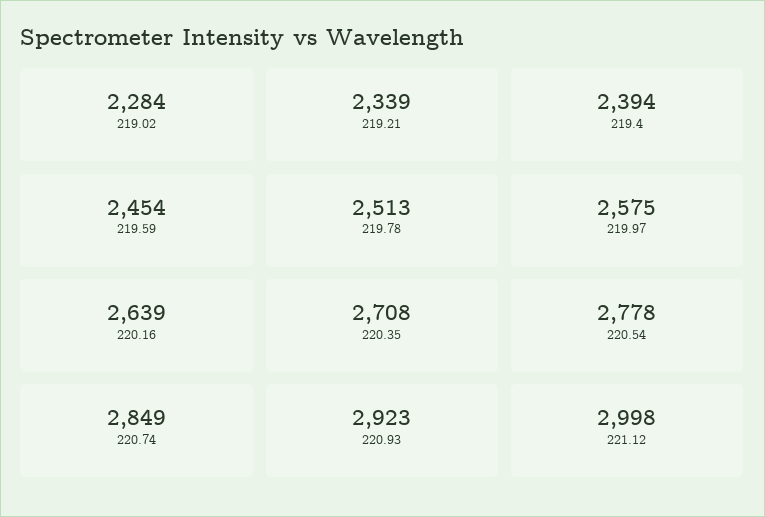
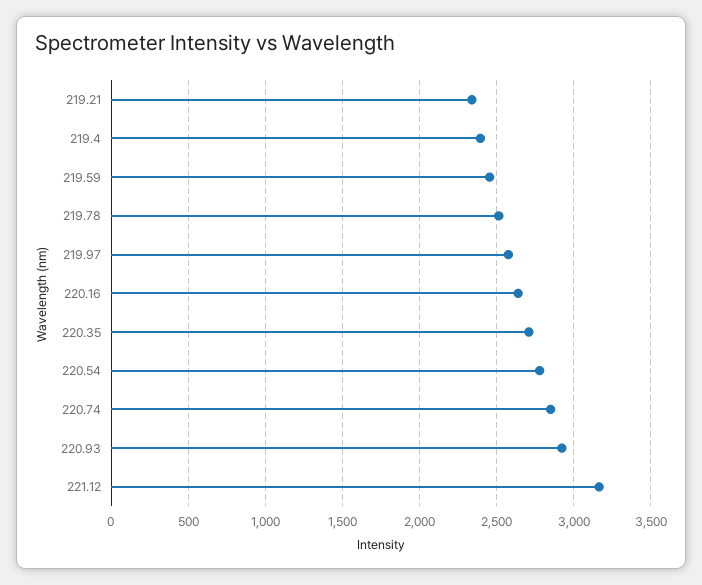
  {
-   "219.02": 2284,
    "219.21": 2339,
    "219.4": 2394,
    "219.59": 2454,
    "219.78": 2513,
    "219.97": 2575,
    "220.16": 2639,
    "220.35": 2708,
    "220.54": 2778,
    "220.74": 2849,
    "220.93": 2923,
-   "221.12": 2998
+   "221.12": 3150
  }

